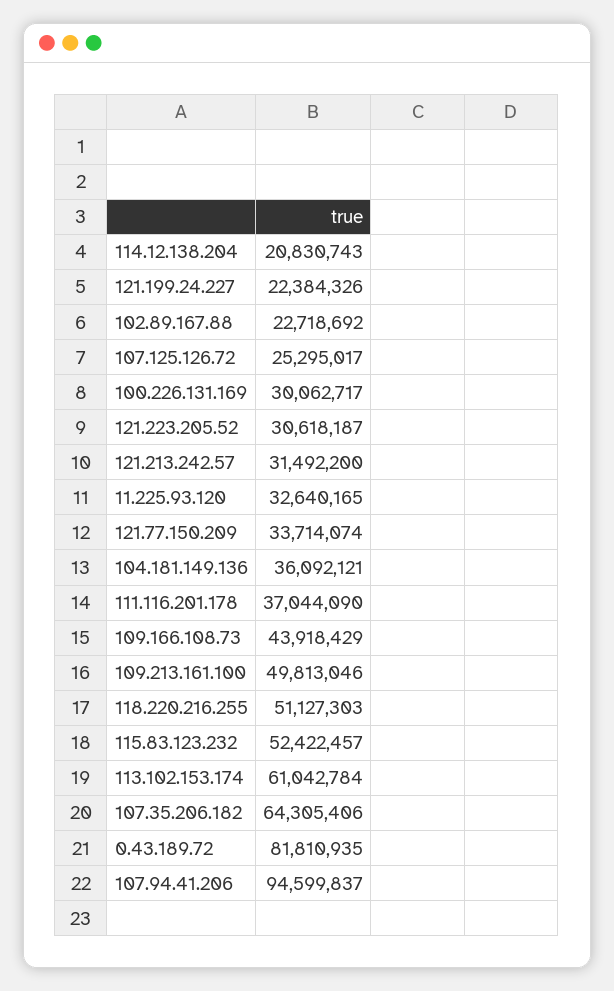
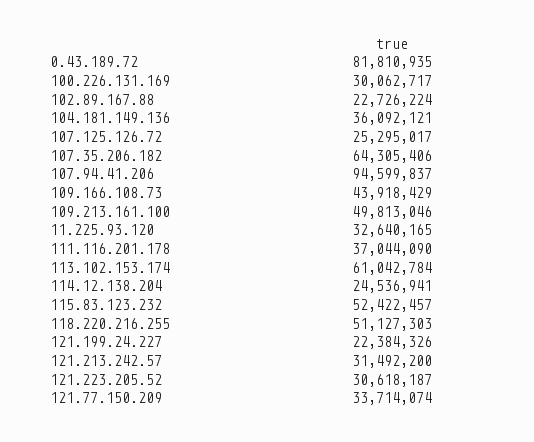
  {
-   "114.12.138.204": 20830743,
+   "114.12.138.204": 24536941,
    "121.199.24.227": 22384326,
-   "102.89.167.88": 22718692,
+   "102.89.167.88": 22726224,
    "107.125.126.72": 25295017,
    "100.226.131.169": 30062717,
    "121.223.205.52": 30618187,
    "121.213.242.57": 31492200,
    "11.225.93.120": 32640165,
    "121.77.150.209": 33714074,
    "104.181.149.136": 36092121,
    "111.116.201.178": 37044090,
    "109.166.108.73": 43918429,
    "109.213.161.100": 49813046,
    "118.220.216.255": 51127303,
    "115.83.123.232": 52422457,
    "113.102.153.174": 61042784,
    "107.35.206.182": 64305406,
    "0.43.189.72": 81810935,
    "107.94.41.206": 94599837
  }

